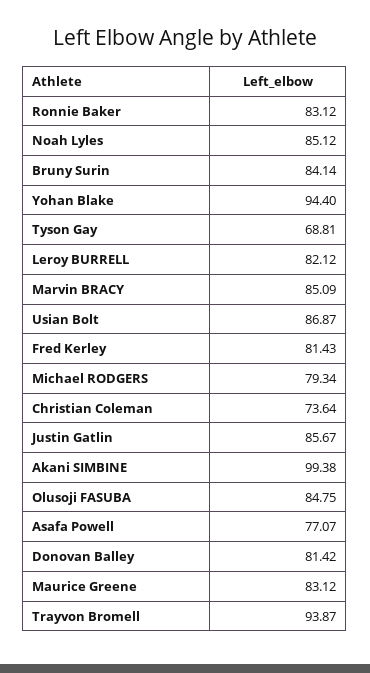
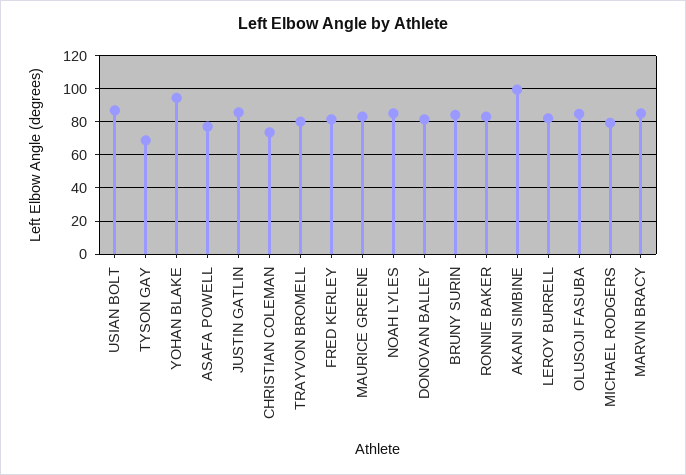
  {
    "Ronnie Baker": 83.12,
    "Noah Lyles": 85.12,
    "Bruny Surin": 84.14,
    "Yohan Blake": 94.4,
    "Tyson Gay": 68.81,
    "Leroy BURRELL": 82.12,
    "Marvin BRACY": 85.09,
    "Usian Bolt": 86.87,
    "Fred Kerley": 81.43,
    "Michael RODGERS": 79.34,
    "Christian Coleman": 73.64,
    "Justin Gatlin": 85.67,
    "Akani SIMBINE": 99.38,
    "Olusoji FASUBA": 84.75,
    "Asafa Powell": 77.07,
    "Donovan Balley": 81.42,
    "Maurice Greene": 83.12,
-   "Trayvon Bromell": 93.87
+   "Trayvon Bromell": 80
  }

